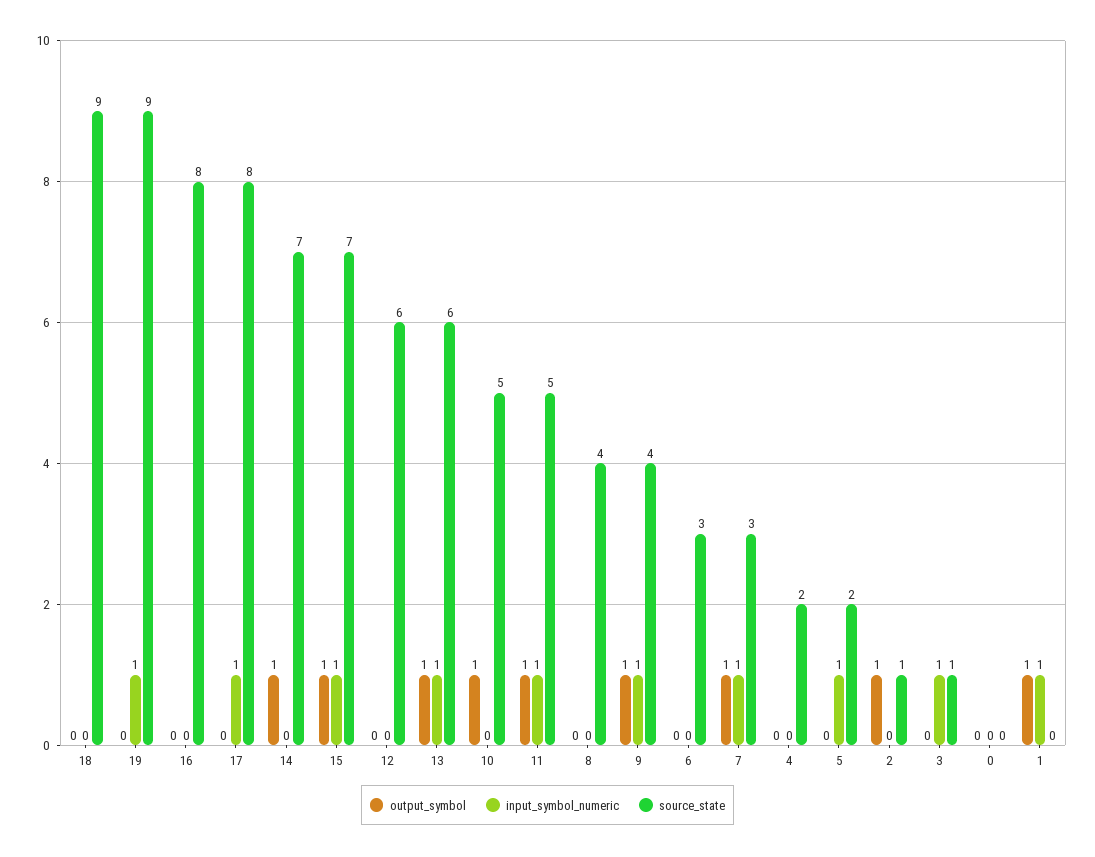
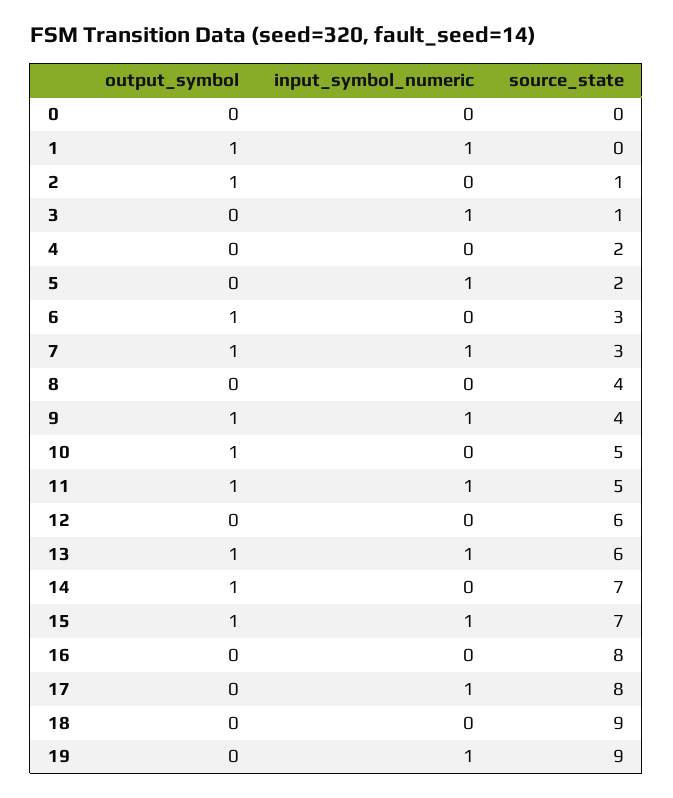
  {
    "output_symbol": {
      "18": 0,
      "19": 0,
      "16": 0,
      "17": 0,
      "14": 1,
      "15": 1,
      "12": 0,
      "13": 1,
      "10": 1,
      "11": 1,
      "8": 0,
      "9": 1,
-     "6": 0,
+     "6": 1,
      "7": 1,
      "4": 0,
      "5": 0,
      "2": 1,
      "3": 0,
      "0": 0,
      "1": 1
    },
    "input_symbol_numeric": {
      "18": 0,
      "19": 1,
      "16": 0,
      "17": 1,
      "14": 0,
      "15": 1,
      "12": 0,
      "13": 1,
      "10": 0,
      "11": 1,
      "8": 0,
      "9": 1,
      "6": 0,
      "7": 1,
      "4": 0,
      "5": 1,
      "2": 0,
      "3": 1,
      "0": 0,
      "1": 1
    },
    "source_state": {
      "18": 9,
      "19": 9,
      "16": 8,
      "17": 8,
      "14": 7,
      "15": 7,
      "12": 6,
      "13": 6,
      "10": 5,
      "11": 5,
      "8": 4,
      "9": 4,
      "6": 3,
      "7": 3,
      "4": 2,
      "5": 2,
      "2": 1,
      "3": 1,
      "0": 0,
      "1": 0
    }
  }

